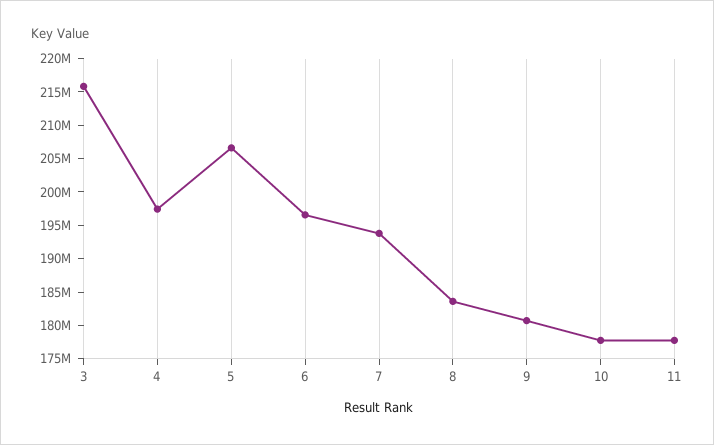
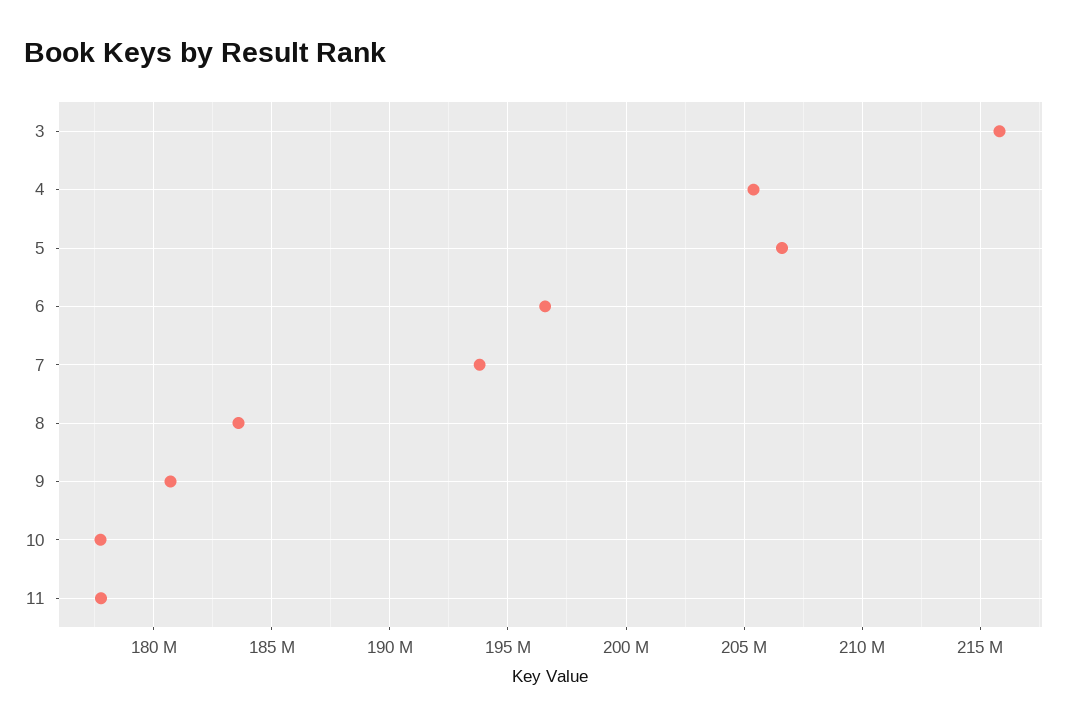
  {
    "3": 216000000,
-   "4": 197500000,
+   "4": 205500000,
    "5": 206500000,
    "6": 196500000,
    "7": 194000000,
    "8": 183500000,
    "9": 180500000,
    "10": 177500000,
    "11": 178000000
  }

